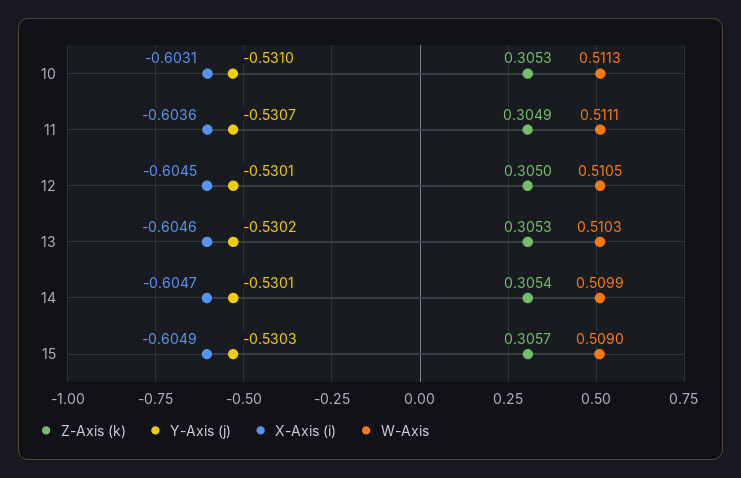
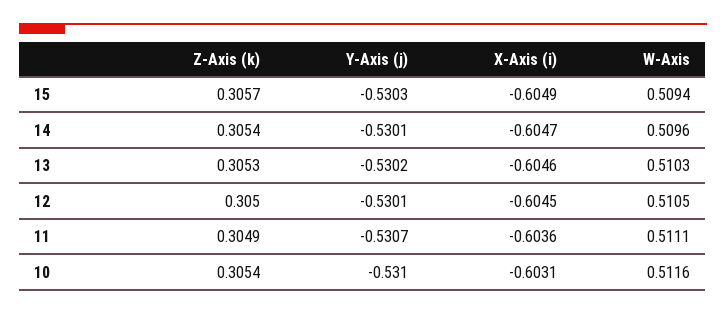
  {
    "Z-Axis (k)": {
-     "10": 0.3053,
+     "10": 0.3054,
      "11": 0.3049,
      "12": 0.305,
      "13": 0.3053,
      "14": 0.3054,
      "15": 0.3057
    },
    "Y-Axis (j)": {
      "10": -0.531,
      "11": -0.5307,
      "12": -0.5301,
      "13": -0.5302,
      "14": -0.5301,
      "15": -0.5303
    },
    "X-Axis (i)": {
      "10": -0.6031,
      "11": -0.6036,
      "12": -0.6045,
      "13": -0.6046,
      "14": -0.6047,
      "15": -0.6049
    },
    "W-Axis": {
-     "10": 0.5113,
+     "10": 0.5116,
      "11": 0.5111,
      "12": 0.5105,
      "13": 0.5103,
-     "14": 0.5099,
+     "14": 0.5096,
-     "15": 0.509
+     "15": 0.5094
    }
  }

